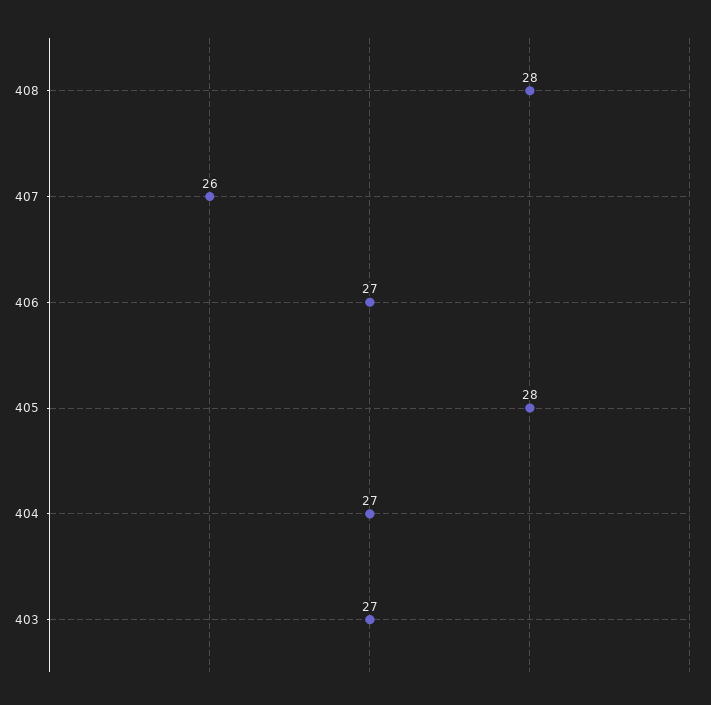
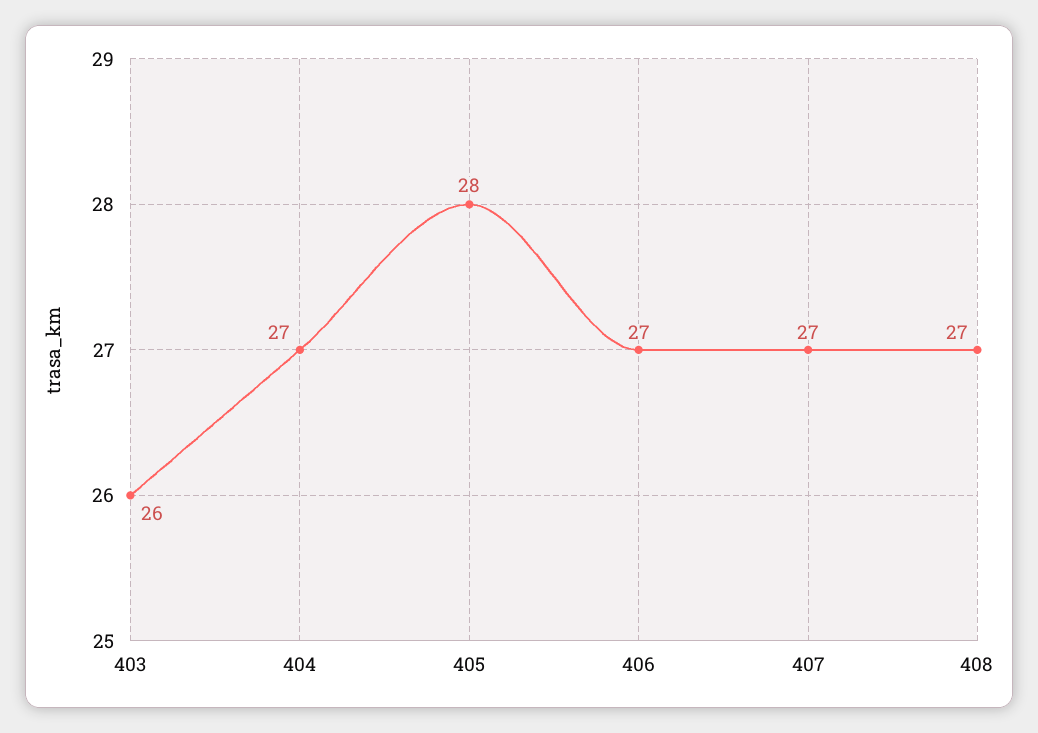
  {
-   "408": 28,
+   "408": 27,
-   "407": 26,
+   "407": 27,
    "406": 27,
    "405": 28,
    "404": 27,
-   "403": 27
+   "403": 26
  }

